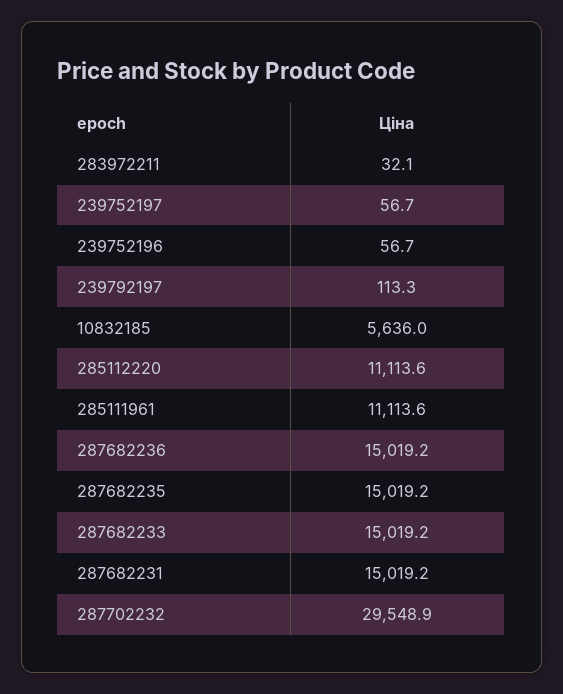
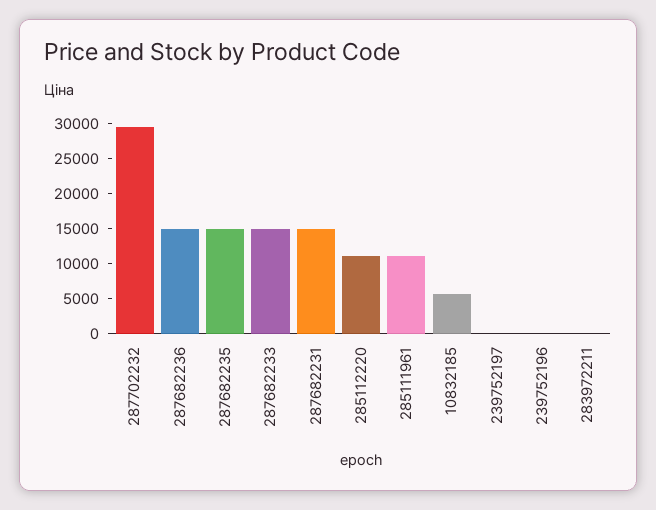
  {
    "283972211": 32.1,
    "239752197": 56.7,
    "239752196": 56.7,
-   "239792197": 113.3,
    "10832185": 5636,
    "285112220": 11113.6,
    "285111961": 11113.6,
    "287682236": 15019.2,
    "287682235": 15019.2,
    "287682233": 15019.2,
    "287682231": 15019.2,
    "287702232": 29548.9
  }

